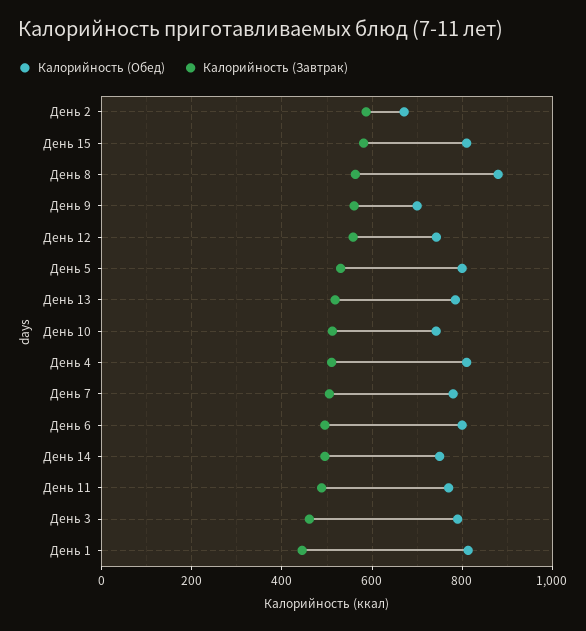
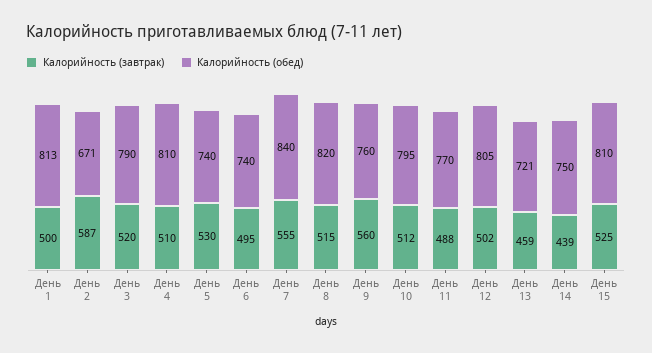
  {
    "Калорийность (Обед)": {
      "День 2": 671,
      "День 15": 810,
-     "День 8": 880,
+     "День 8": 820,
-     "День 9": 700,
+     "День 9": 760,
-     "День 12": 740,
+     "День 12": 805,
-     "День 5": 800,
+     "День 5": 740,
-     "День 13": 780,
+     "День 13": 721,
-     "День 10": 740,
+     "День 10": 795,
      "День 4": 810,
-     "День 7": 780,
+     "День 7": 840,
-     "День 6": 800,
+     "День 6": 740,
      "День 14": 750,
      "День 11": 770,
      "День 3": 790,
      "День 1": 813
    },
    "Калорийность (Завтрак)": {
      "День 2": 587,
-     "День 15": 580,
+     "День 15": 525,
-     "День 8": 560,
+     "День 8": 515,
      "День 9": 560,
-     "День 12": 560,
+     "День 12": 502,
      "День 5": 530,
-     "День 13": 520,
+     "День 13": 459,
      "День 10": 512,
      "День 4": 510,
-     "День 7": 500,
+     "День 7": 555,
      "День 6": 495,
-     "День 14": 500,
+     "День 14": 439,
      "День 11": 488,
-     "День 3": 460,
+     "День 3": 520,
-     "День 1": 440
+     "День 1": 500
    }
  }

